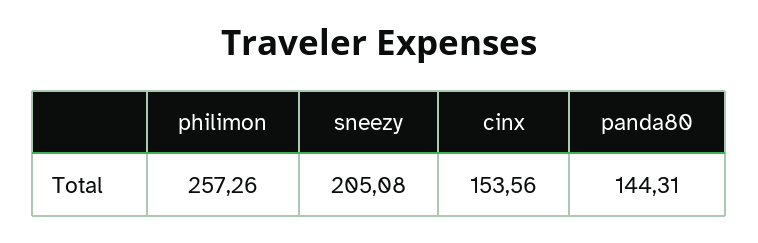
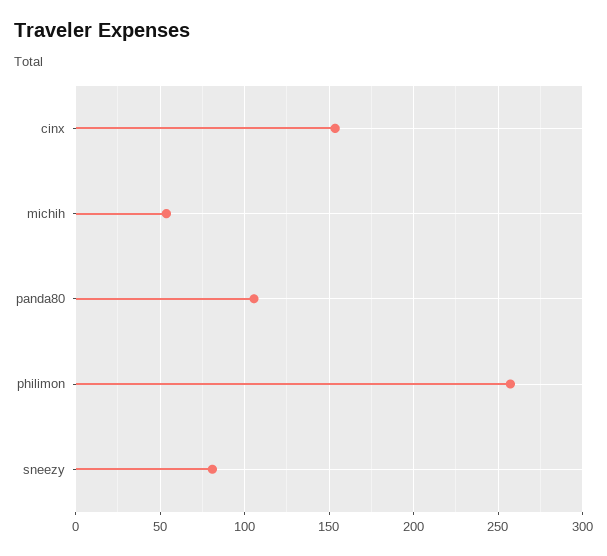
  {
    "philimon": 257.26,
-   "sneezy": 205.08,
+   "sneezy": 80,
    "cinx": 153.56,
-   "panda80": 144.31
+   "panda80": 105,
+   "michih": 55
  }

